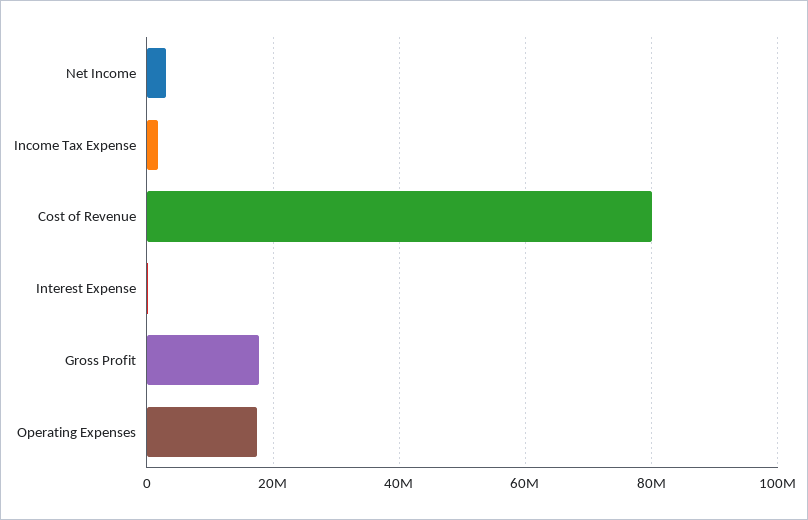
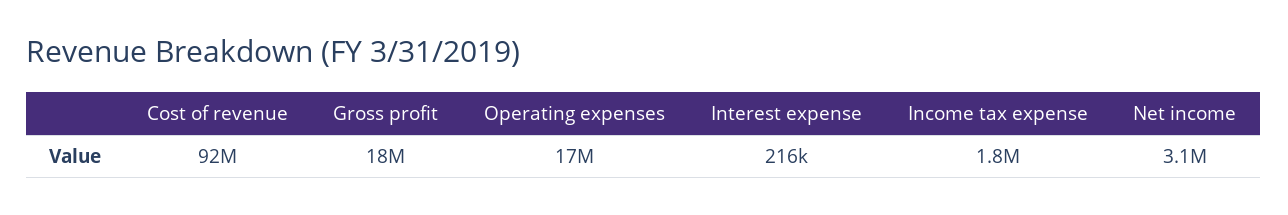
  {
    "Net Income": 3100000,
    "Income Tax Expense": 1800000,
-   "Cost of Revenue": 80000000,
+   "Cost of Revenue": 92000000,
    "Interest Expense": 216000,
    "Gross Profit": 18000000,
    "Operating Expenses": 17000000
  }

